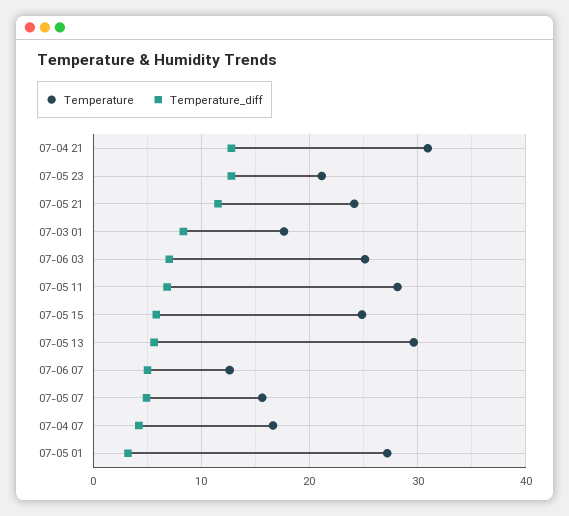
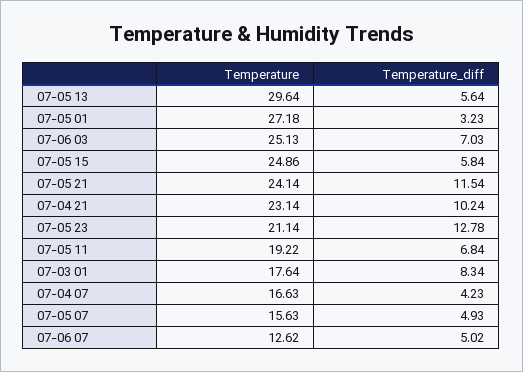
  {
    "Temperature": {
-     "07-04 21": 31,
+     "07-04 21": 23.14,
      "07-05 23": 21.14,
      "07-05 21": 24.14,
      "07-03 01": 17.64,
      "07-06 03": 25.13,
-     "07-05 11": 28,
+     "07-05 11": 19.22,
      "07-05 15": 24.86,
      "07-05 13": 29.64,
      "07-06 07": 12.62,
      "07-05 07": 15.63,
      "07-04 07": 16.63,
      "07-05 01": 27.18
    },
    "Temperature_diff": {
-     "07-04 21": 13,
+     "07-04 21": 10.24,
      "07-05 23": 12.78,
      "07-05 21": 11.54,
      "07-03 01": 8.34,
      "07-06 03": 7.03,
      "07-05 11": 6.84,
      "07-05 15": 5.84,
      "07-05 13": 5.64,
      "07-06 07": 5.02,
      "07-05 07": 4.93,
      "07-04 07": 4.23,
      "07-05 01": 3.23
    }
  }

